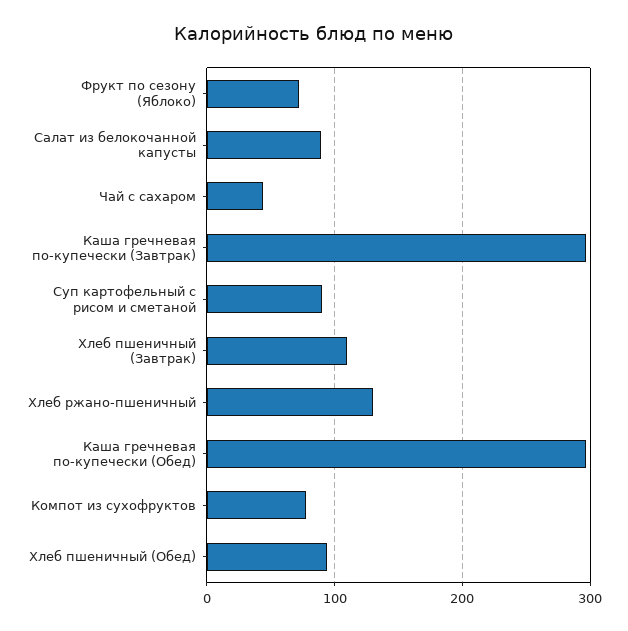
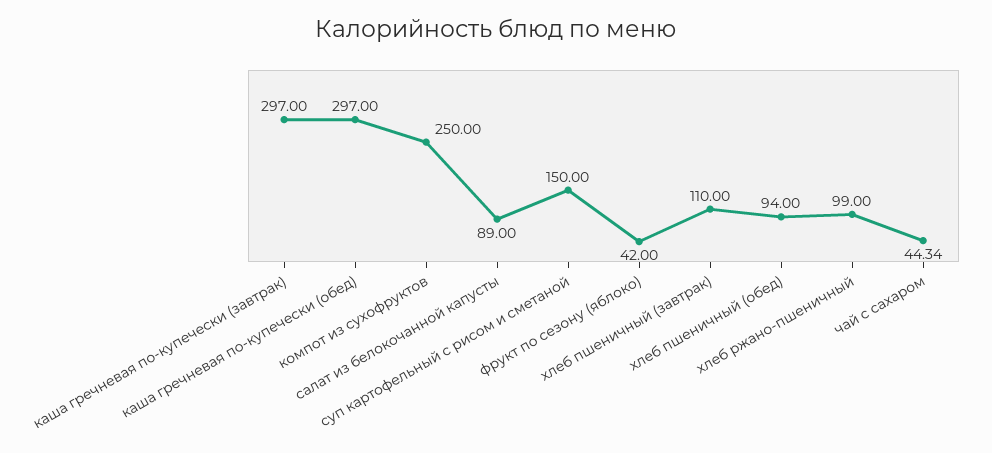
  {
-   "Фрукт по сезону (Яблоко)": 70,
+   "Фрукт по сезону (Яблоко)": 42,
    "Салат из белокочанной капусты": 89,
    "Чай с сахаром": 44.34,
    "Каша гречневая по-купечески (Завтрак)": 297,
-   "Суп картофельный с рисом и сметаной": 90,
+   "Суп картофельный с рисом и сметаной": 150,
    "Хлеб пшеничный (Завтрак)": 110,
-   "Хлеб ржано-пшеничный": 130,
+   "Хлеб ржано-пшеничный": 99,
    "Каша гречневая по-купечески (Обед)": 297,
-   "Компот из сухофруктов": 80,
+   "Компот из сухофруктов": 250,
    "Хлеб пшеничный (Обед)": 94
  }

